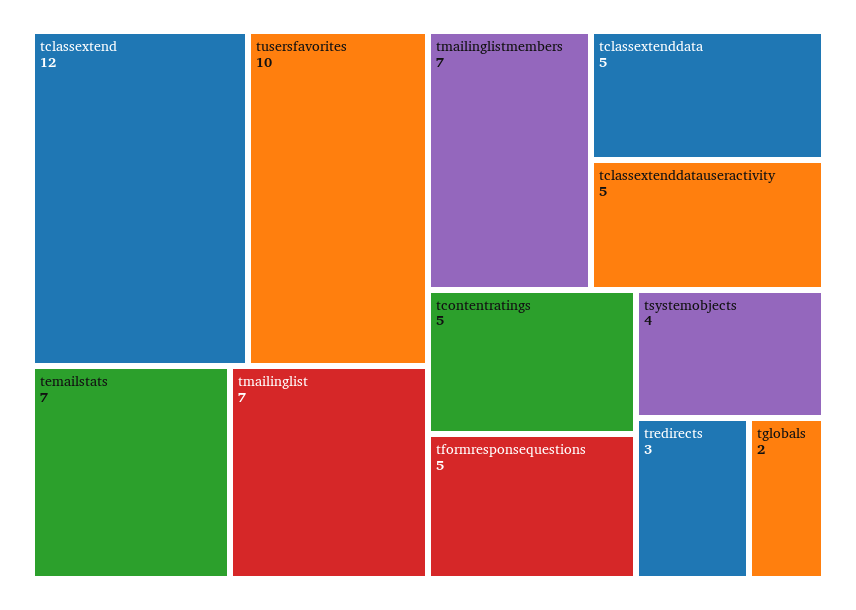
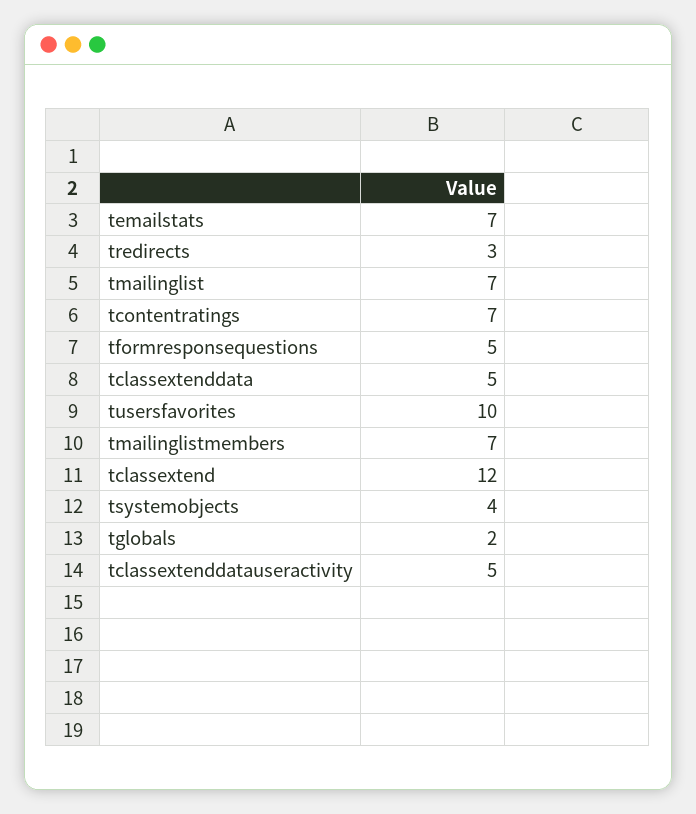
  {
    "tclassextend": 12,
    "tusersfavorites": 10,
    "temailstats": 7,
    "tmailinglist": 7,
    "tmailinglistmembers": 7,
    "tclassextenddata": 5,
    "tclassextenddatauseractivity": 5,
-   "tcontentratings": 5,
+   "tcontentratings": 7,
    "tformresponsequestions": 5,
    "tsystemobjects": 4,
    "tredirects": 3,
    "tglobals": 2
  }

